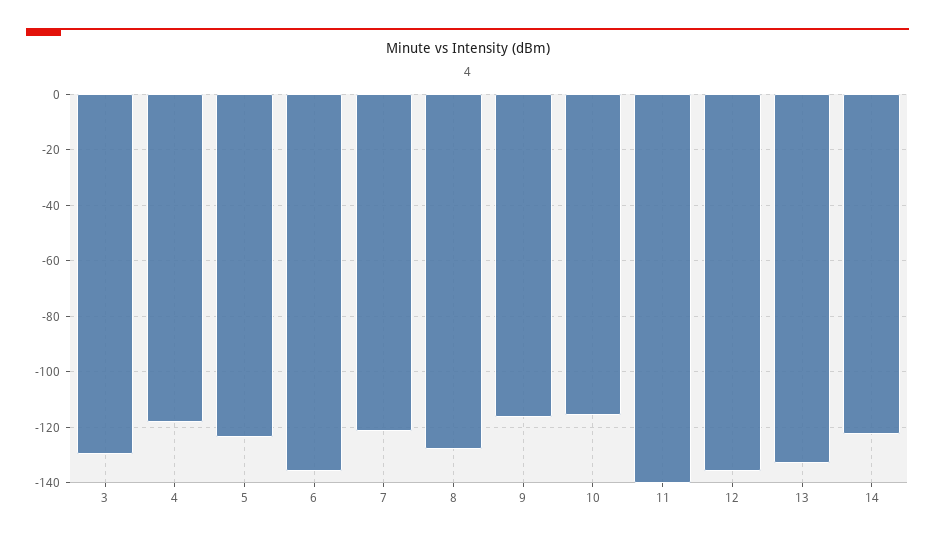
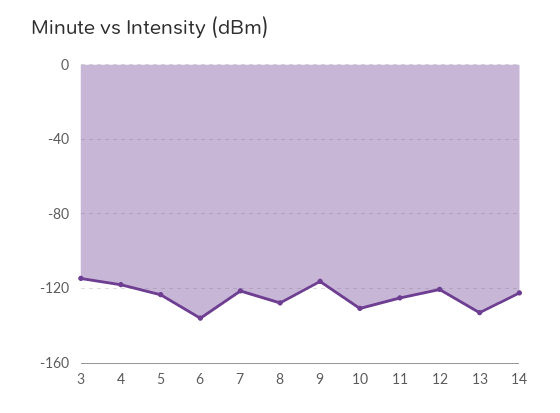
  {
-   "3": -130,
+   "3": -115,
    "4": -117.5,
    "5": -122.5,
    "6": -135,
    "7": -120,
    "8": -127.5,
    "9": -115,
-   "10": -115,
+   "10": -130,
-   "11": -140,
+   "11": -125,
-   "12": -135,
+   "12": -120,
    "13": -132.5,
    "14": -122.5
  }

